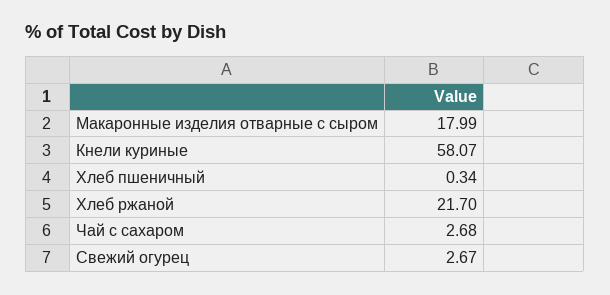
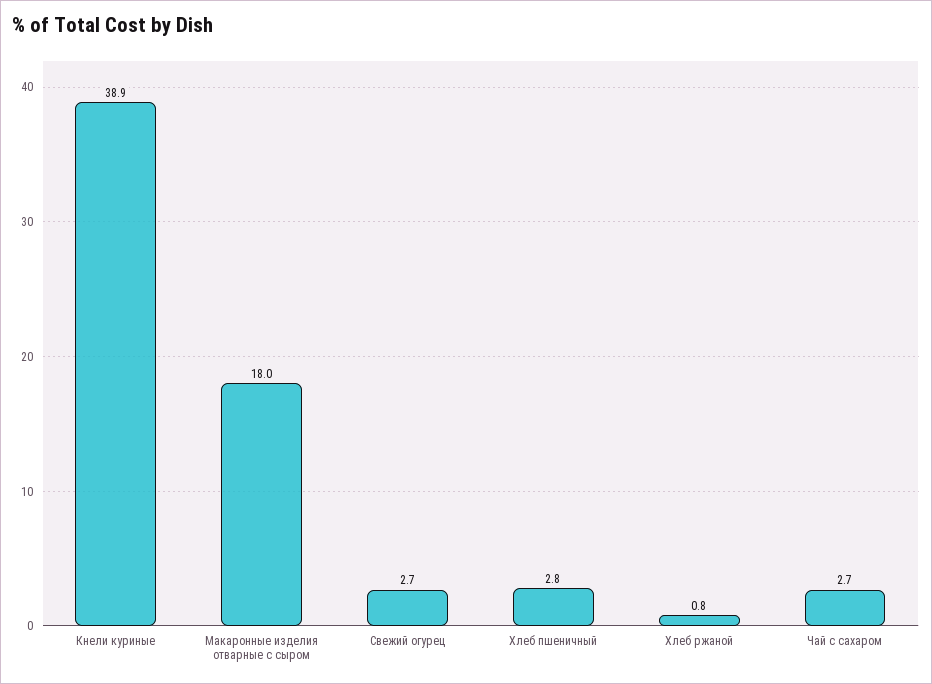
  {
    "Макаронные изделия отварные с сыром": 17.99,
-   "Кнели куриные": 58.07,
+   "Кнели куриные": 38.9,
-   "Хлеб пшеничный": 0.34,
+   "Хлеб пшеничный": 2.8,
-   "Хлеб ржаной": 21.7,
+   "Хлеб ржаной": 0.8,
    "Чай с сахаром": 2.68,
    "Свежий огурец": 2.67
  }

